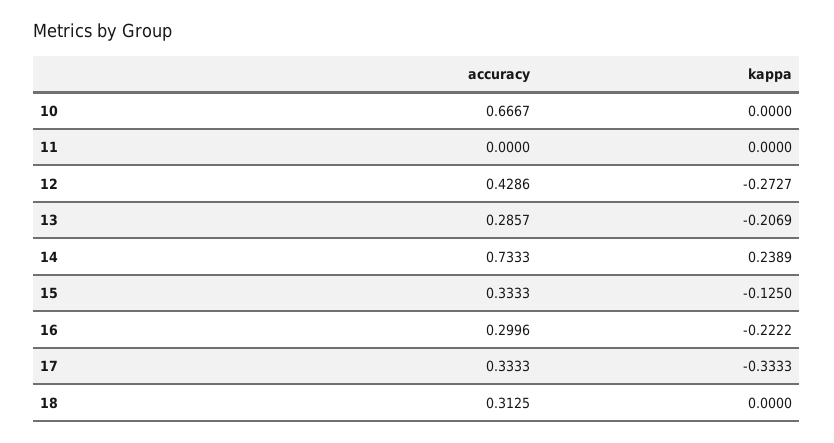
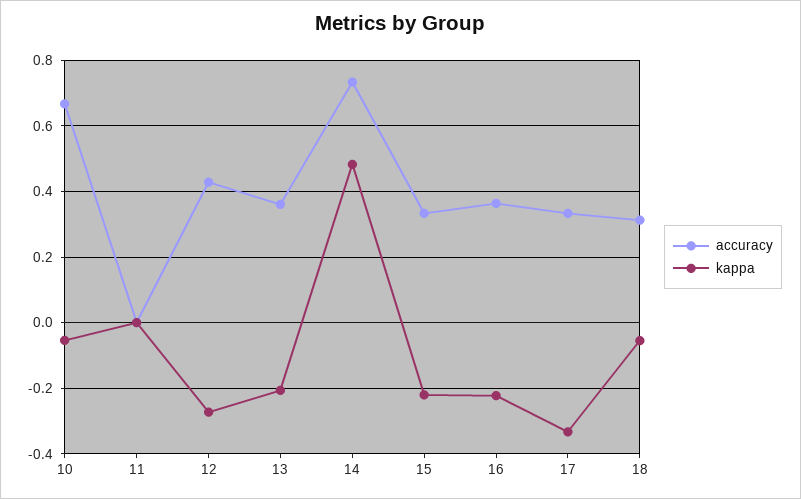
  {
    "accuracy": {
      "10": 0.6667,
      "11": 0,
      "12": 0.4286,
-     "13": 0.2857,
+     "13": 0.36,
      "14": 0.7333,
      "15": 0.3333,
-     "16": 0.2996,
+     "16": 0.36,
      "17": 0.3333,
      "18": 0.3125
    },
    "kappa": {
-     "10": 0,
+     "10": -0.06,
      "11": 0,
      "12": -0.2727,
      "13": -0.2069,
-     "14": 0.2389,
+     "14": 0.48,
-     "15": -0.125,
+     "15": -0.22,
      "16": -0.2222,
      "17": -0.3333,
-     "18": 0
+     "18": -0.06
    }
  }

